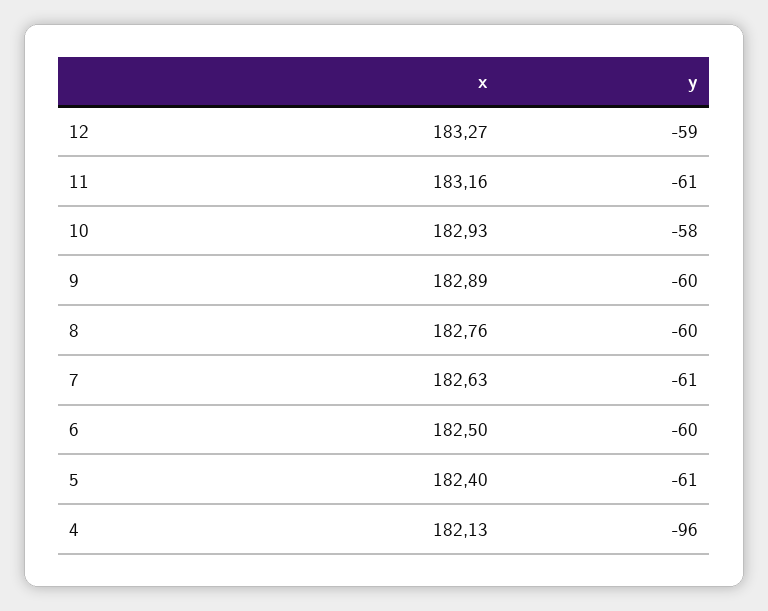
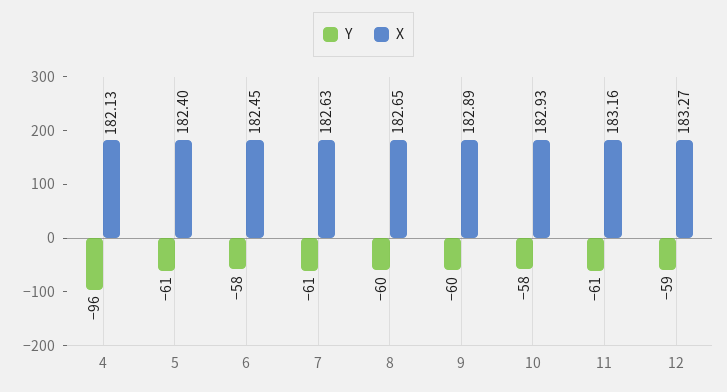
  {
    "x": {
      "12": 183.27,
      "11": 183.16,
      "10": 182.93,
      "9": 182.89,
-     "8": 182.76,
+     "8": 182.65,
      "7": 182.63,
-     "6": 182.5,
+     "6": 182.45,
      "5": 182.4,
      "4": 182.13
    },
    "y": {
      "12": -59,
      "11": -61,
      "10": -58,
      "9": -60,
      "8": -60,
      "7": -61,
-     "6": -60,
+     "6": -58,
      "5": -61,
      "4": -96
    }
  }

